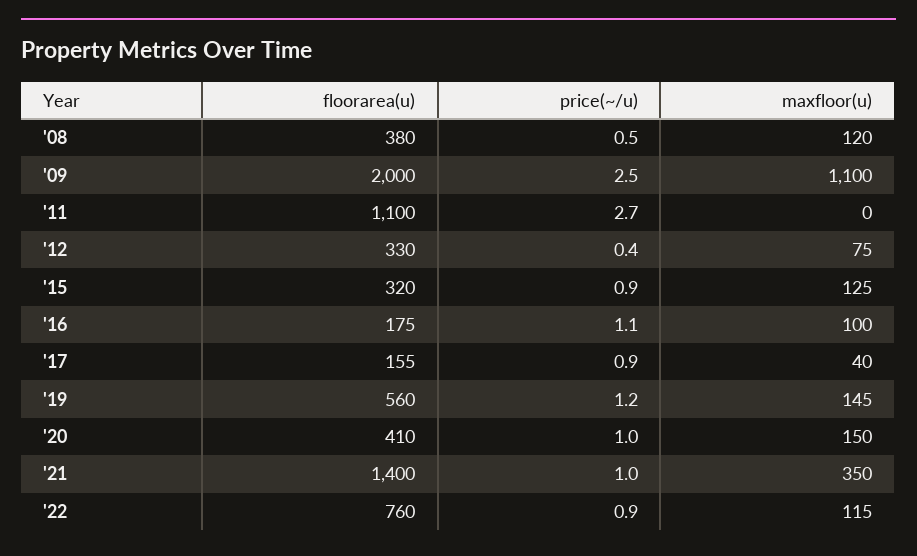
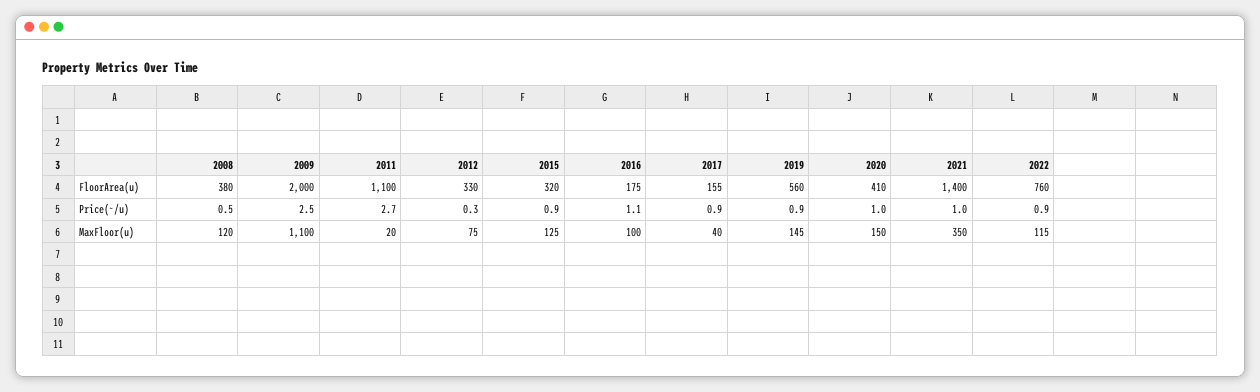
  {
    "floorarea(u)": {
      "'08": 380,
      "'09": 2000,
      "'11": 1100,
      "'12": 330,
      "'15": 320,
      "'16": 175,
      "'17": 155,
      "'19": 560,
      "'20": 410,
      "'21": 1400,
      "'22": 760
    },
    "price(~/u)": {
      "'08": 0.5,
      "'09": 2.5,
      "'11": 2.7,
-     "'12": 0.4,
+     "'12": 0.3,
      "'15": 0.9,
      "'16": 1.1,
      "'17": 0.9,
-     "'19": 1.2,
+     "'19": 0.9,
      "'20": 1,
      "'21": 1,
      "'22": 0.9
    },
    "maxfloor(u)": {
      "'08": 120,
      "'09": 1100,
-     "'11": 0,
+     "'11": 20,
      "'12": 75,
      "'15": 125,
      "'16": 100,
      "'17": 40,
      "'19": 145,
      "'20": 150,
      "'21": 350,
      "'22": 115
    }
  }

